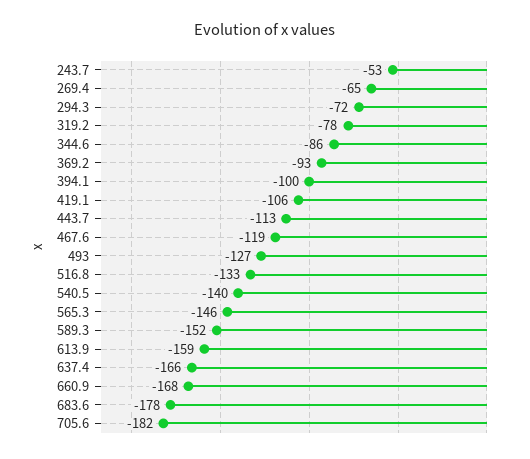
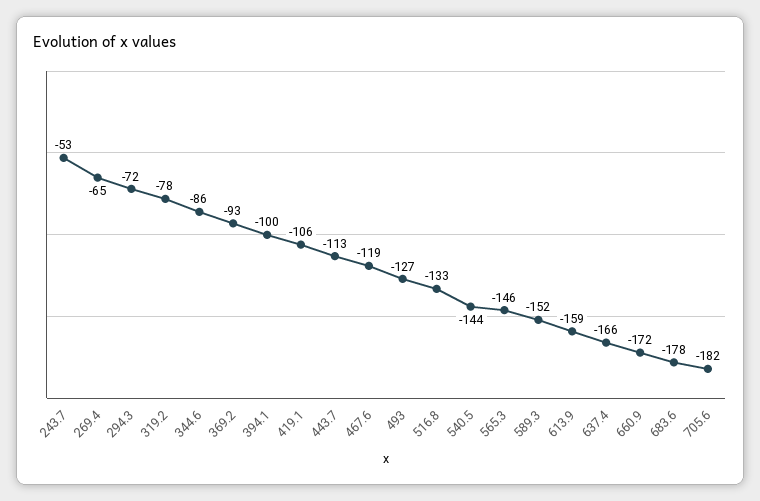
  {
    "243.7": -53,
    "269.4": -65,
    "294.3": -72,
    "319.2": -78,
    "344.6": -86,
    "369.2": -93,
    "394.1": -100,
    "419.1": -106,
    "443.7": -113,
    "467.6": -119,
    "493": -127,
    "516.8": -133,
-   "540.5": -140,
+   "540.5": -144,
    "565.3": -146,
    "589.3": -152,
    "613.9": -159,
    "637.4": -166,
-   "660.9": -168,
+   "660.9": -172,
    "683.6": -178,
    "705.6": -182
  }

